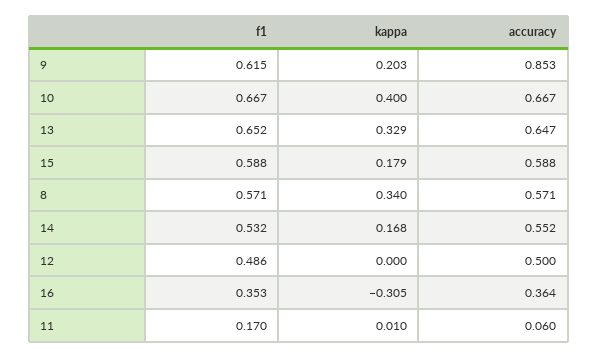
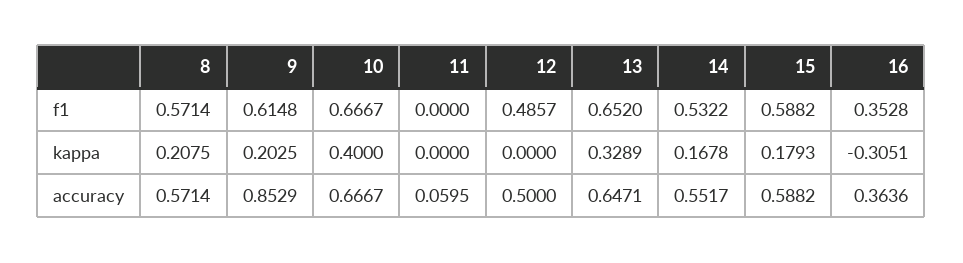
  {
    "f1": {
      "9": 0.6148,
      "10": 0.6667,
      "13": 0.652,
      "15": 0.5882,
      "8": 0.5714,
      "14": 0.5322,
      "12": 0.4857,
      "16": 0.3528,
-     "11": 0.17
+     "11": 0
    },
    "kappa": {
      "9": 0.2025,
      "10": 0.4,
      "13": 0.3289,
      "15": 0.1793,
-     "8": 0.34,
+     "8": 0.2075,
      "14": 0.1678,
      "12": 0,
      "16": -0.3051,
-     "11": 0.01
+     "11": 0
    },
    "accuracy": {
      "9": 0.8529,
      "10": 0.6667,
      "13": 0.6471,
      "15": 0.5882,
      "8": 0.5714,
      "14": 0.5517,
      "12": 0.5,
      "16": 0.3636,
      "11": 0.0595
    }
  }

